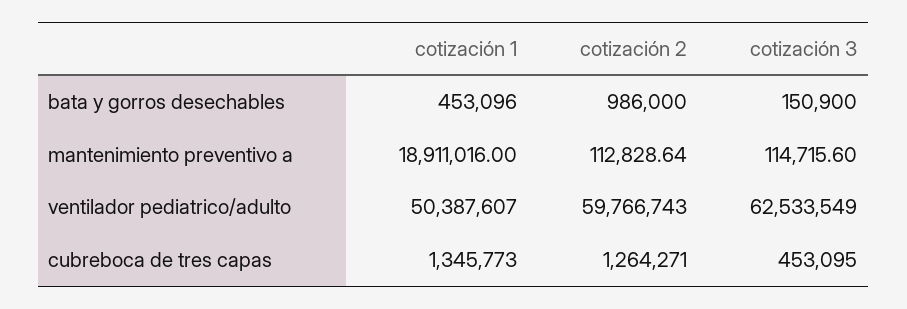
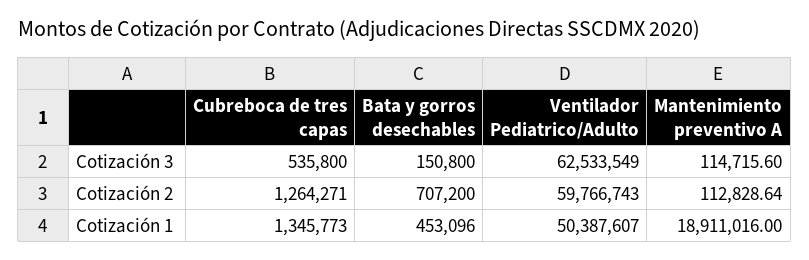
  {
    "cotización 1": {
      "bata y gorros desechables": 453096,
      "mantenimiento preventivo a": 18911016,
      "ventilador pediatrico/adulto": 50387607,
      "cubreboca de tres capas": 1345773
    },
    "cotización 2": {
-     "bata y gorros desechables": 986000,
+     "bata y gorros desechables": 707200,
      "mantenimiento preventivo a": 112828.64,
      "ventilador pediatrico/adulto": 59766743,
      "cubreboca de tres capas": 1264271
    },
    "cotización 3": {
-     "bata y gorros desechables": 150900,
+     "bata y gorros desechables": 150800,
      "mantenimiento preventivo a": 114715.6,
      "ventilador pediatrico/adulto": 62533549,
-     "cubreboca de tres capas": 453095
+     "cubreboca de tres capas": 535800
    }
  }

